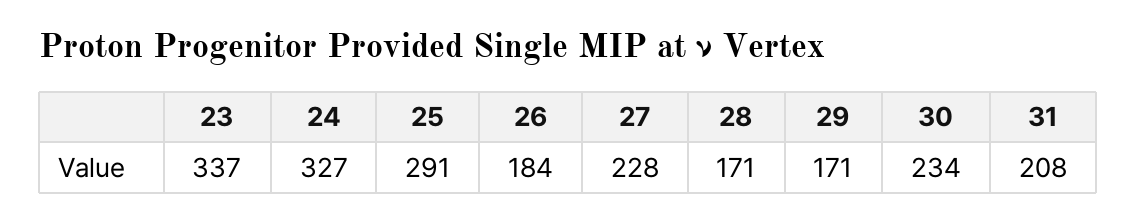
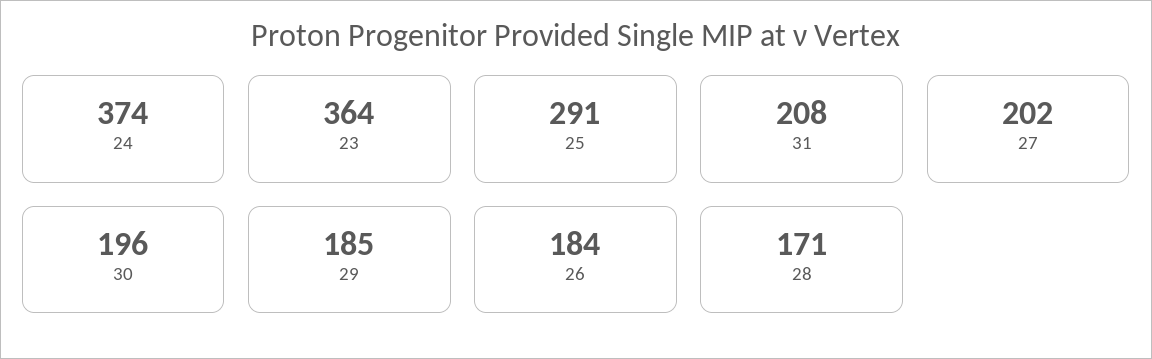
  {
-   "23": 337,
+   "23": 364,
-   "24": 327,
+   "24": 374,
    "25": 291,
    "26": 184,
-   "27": 228,
+   "27": 202,
    "28": 171,
-   "29": 171,
+   "29": 185,
-   "30": 234,
+   "30": 196,
    "31": 208
  }

